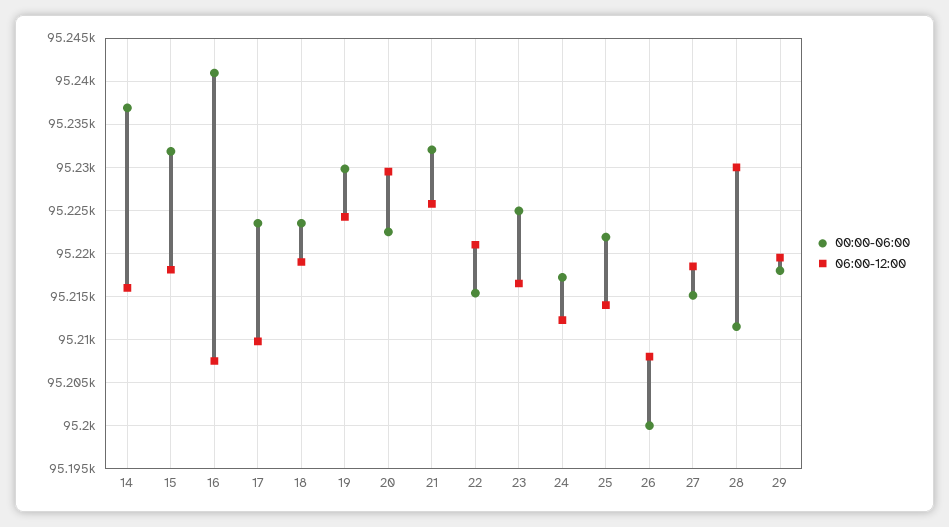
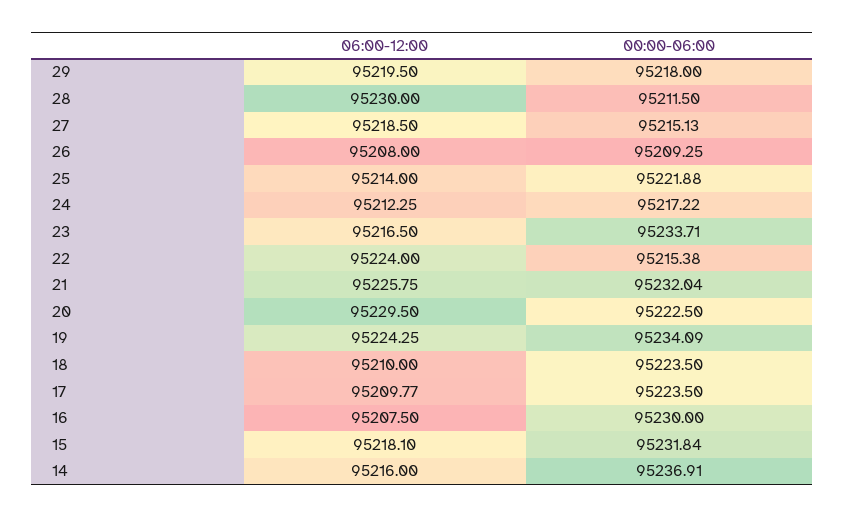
  {
    "00:00-06:00": {
      "14": 95236.91,
      "15": 95231.84,
-     "16": 95241,
+     "16": 95230,
      "17": 95223.5,
      "18": 95223.5,
-     "19": 95230,
+     "19": 95234.09,
      "20": 95222.5,
      "21": 95232.04,
      "22": 95215.38,
-     "23": 95225,
+     "23": 95233.71,
      "24": 95217.22,
      "25": 95221.88,
-     "26": 95200,
+     "26": 95209.25,
      "27": 95215.13,
      "28": 95211.5,
      "29": 95218
    },
    "06:00-12:00": {
      "14": 95216,
      "15": 95218.1,
      "16": 95207.5,
      "17": 95209.77,
-     "18": 95219,
+     "18": 95210,
      "19": 95224.25,
      "20": 95229.5,
      "21": 95225.75,
-     "22": 95221,
+     "22": 95224,
      "23": 95216.5,
      "24": 95212.25,
      "25": 95214,
      "26": 95208,
      "27": 95218.5,
      "28": 95230,
      "29": 95219.5
    }
  }

